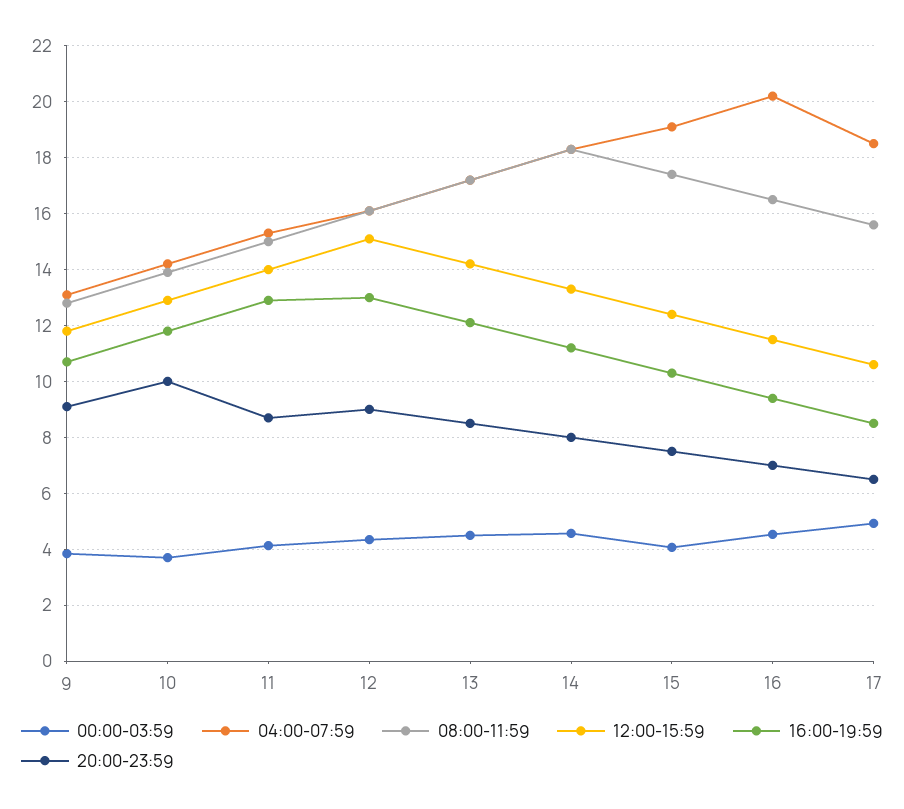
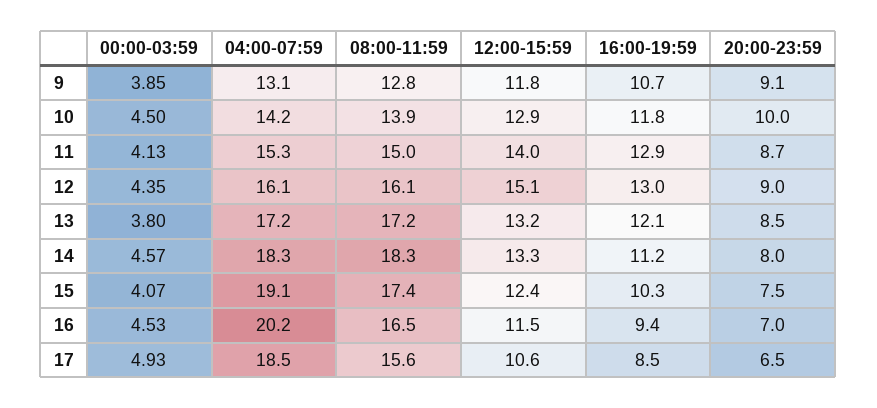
  {
    "00:00-03:59": {
      "9": 3.85,
-     "10": 3.75,
+     "10": 4.5,
      "11": 4.13,
      "12": 4.35,
-     "13": 4.5,
+     "13": 3.8,
      "14": 4.57,
      "15": 4.07,
      "16": 4.53,
      "17": 4.93
    },
    "04:00-07:59": {
      "9": 13.1,
      "10": 14.2,
      "11": 15.3,
      "12": 16.1,
      "13": 17.2,
      "14": 18.3,
      "15": 19.1,
      "16": 20.2,
      "17": 18.5
    },
    "08:00-11:59": {
      "9": 12.8,
      "10": 13.9,
      "11": 15,
      "12": 16.1,
      "13": 17.2,
      "14": 18.3,
      "15": 17.4,
      "16": 16.5,
      "17": 15.6
    },
    "12:00-15:59": {
      "9": 11.8,
      "10": 12.9,
      "11": 14,
      "12": 15.1,
-     "13": 14.25,
+     "13": 13.2,
      "14": 13.3,
      "15": 12.4,
      "16": 11.5,
      "17": 10.6
    },
    "16:00-19:59": {
      "9": 10.7,
      "10": 11.8,
      "11": 12.9,
      "12": 13,
      "13": 12.1,
      "14": 11.2,
      "15": 10.3,
      "16": 9.4,
      "17": 8.5
    },
    "20:00-23:59": {
      "9": 9.1,
      "10": 10,
      "11": 8.7,
      "12": 9,
      "13": 8.5,
      "14": 8,
      "15": 7.5,
      "16": 7,
      "17": 6.5
    }
  }

